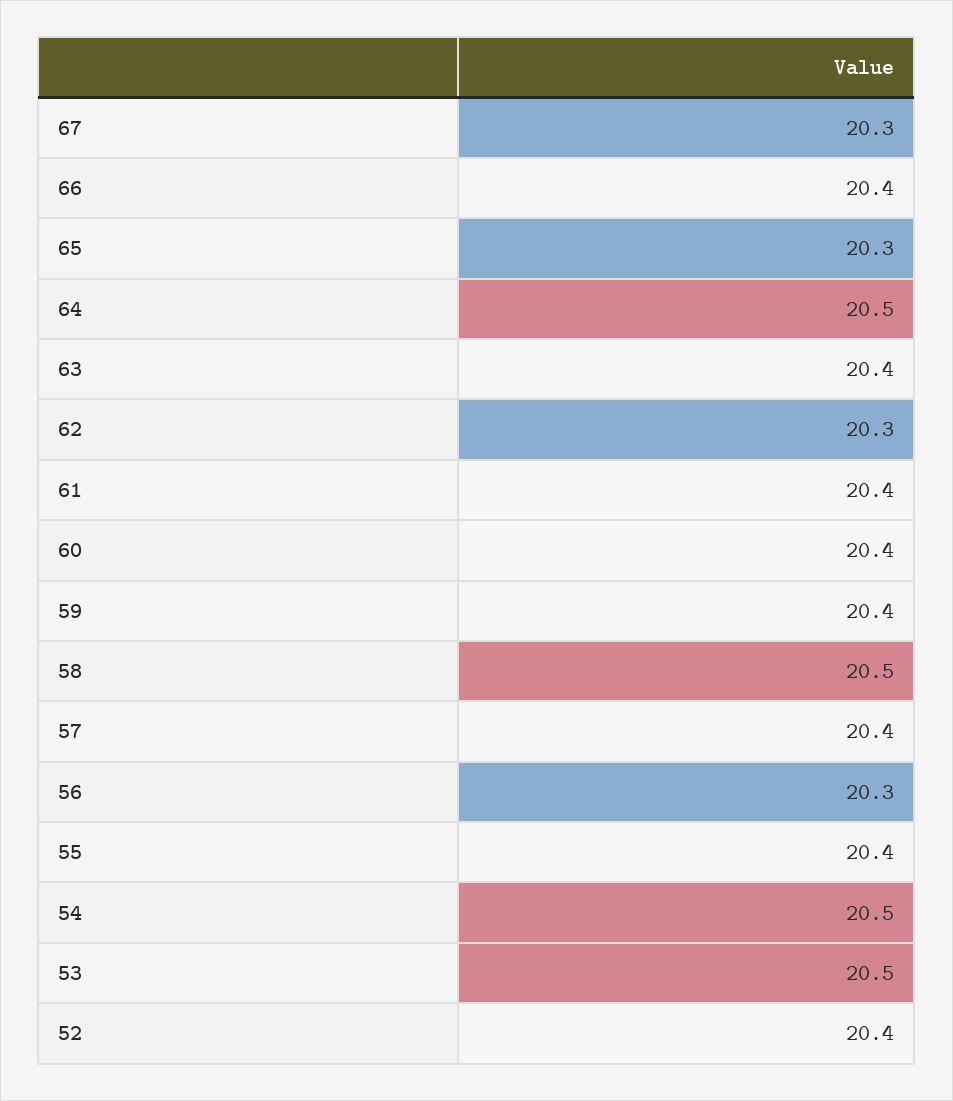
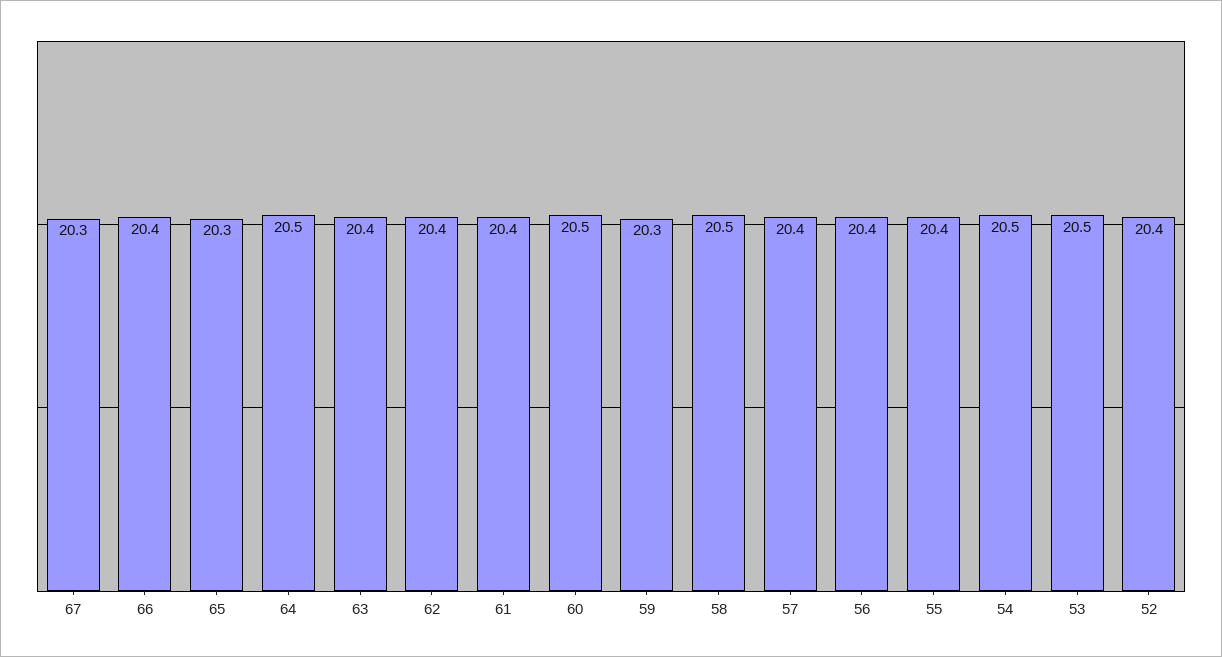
  {
    "67": 20.3,
    "66": 20.4,
    "65": 20.3,
    "64": 20.5,
    "63": 20.4,
-   "62": 20.3,
+   "62": 20.4,
    "61": 20.4,
-   "60": 20.4,
+   "60": 20.5,
-   "59": 20.4,
+   "59": 20.3,
    "58": 20.5,
    "57": 20.4,
-   "56": 20.3,
+   "56": 20.4,
    "55": 20.4,
    "54": 20.5,
    "53": 20.5,
    "52": 20.4
  }

